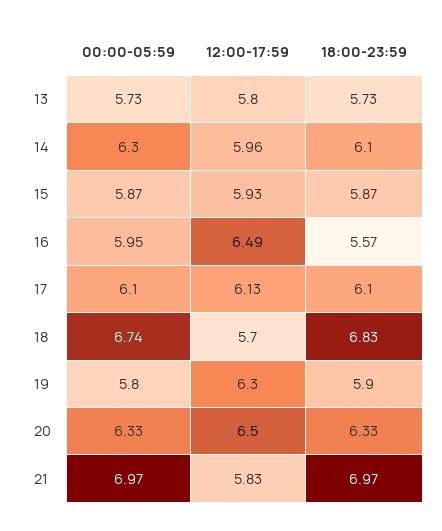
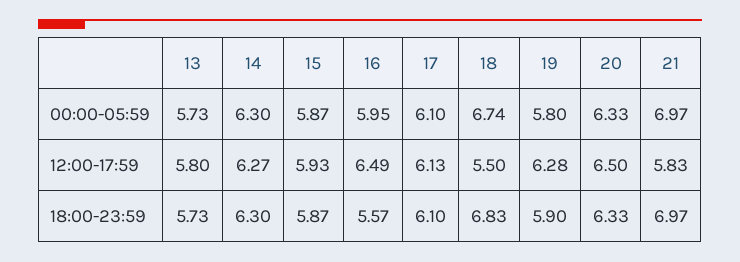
  {
    "00:00-05:59": {
      "13": 5.73,
      "14": 6.3,
      "15": 5.87,
      "16": 5.95,
      "17": 6.1,
      "18": 6.74,
      "19": 5.8,
      "20": 6.33,
      "21": 6.97
    },
    "12:00-17:59": {
      "13": 5.8,
-     "14": 5.96,
+     "14": 6.27,
      "15": 5.93,
      "16": 6.49,
      "17": 6.13,
-     "18": 5.7,
+     "18": 5.5,
-     "19": 6.3,
+     "19": 6.28,
      "20": 6.5,
      "21": 5.83
    },
    "18:00-23:59": {
      "13": 5.73,
-     "14": 6.1,
+     "14": 6.3,
      "15": 5.87,
      "16": 5.57,
      "17": 6.1,
      "18": 6.83,
      "19": 5.9,
      "20": 6.33,
      "21": 6.97
    }
  }

